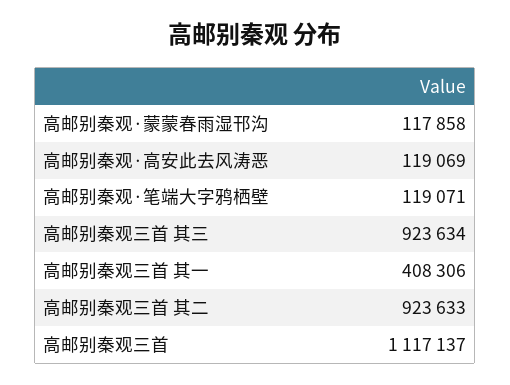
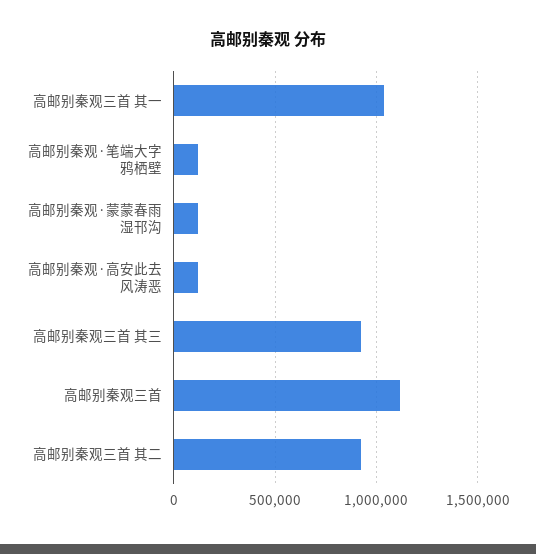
  {
    "高邮别秦观·蒙蒙春雨湿邗沟": 117858,
    "高邮别秦观·高安此去风涛恶": 119069,
    "高邮别秦观·笔端大字鸦栖壁": 119071,
    "高邮别秦观三首 其三": 923634,
-   "高邮别秦观三首 其一": 408306,
+   "高邮别秦观三首 其一": 1050000,
    "高邮别秦观三首 其二": 923633,
    "高邮别秦观三首": 1117137
  }

